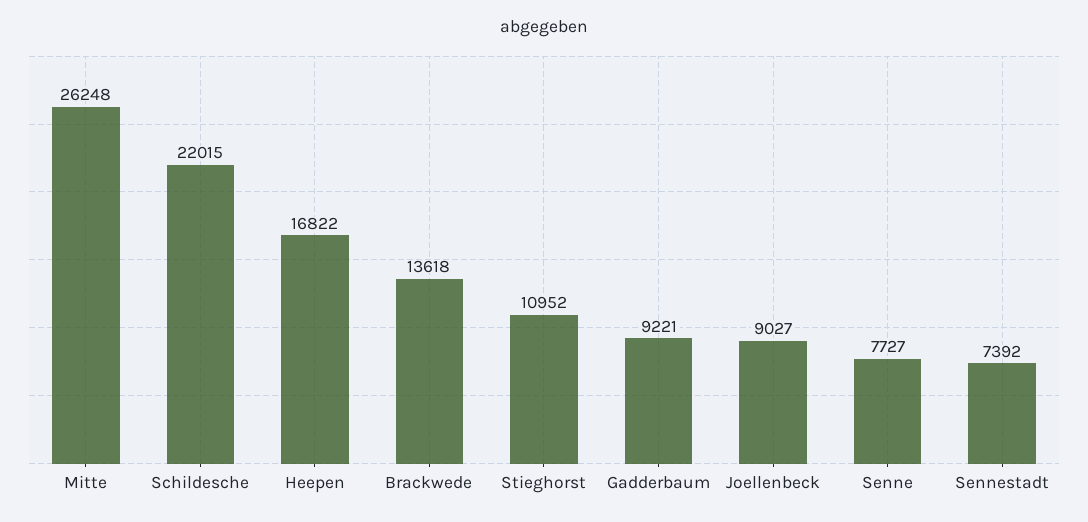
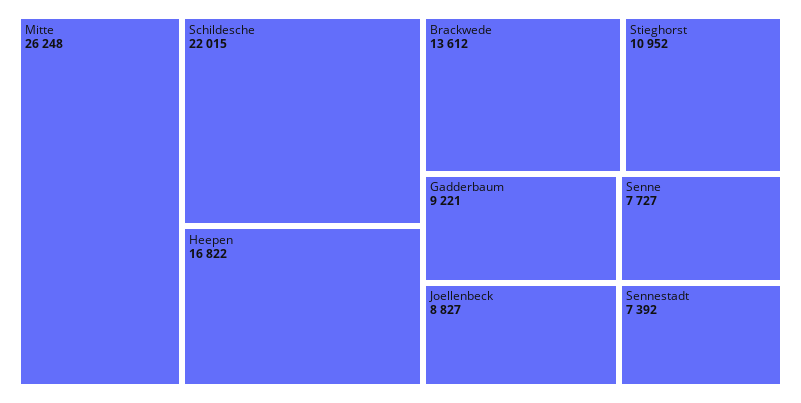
  {
    "Mitte": 26248,
    "Schildesche": 22015,
    "Heepen": 16822,
-   "Brackwede": 13618,
+   "Brackwede": 13612,
    "Stieghorst": 10952,
    "Gadderbaum": 9221,
-   "Joellenbeck": 9027,
+   "Joellenbeck": 8827,
    "Senne": 7727,
    "Sennestadt": 7392
  }

